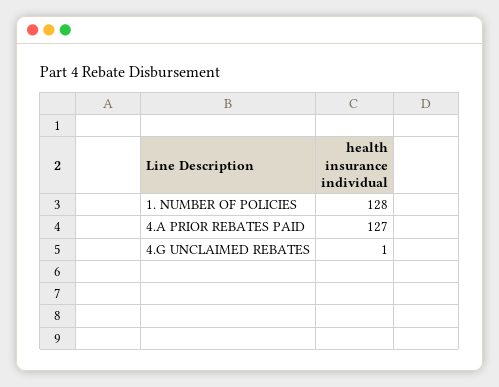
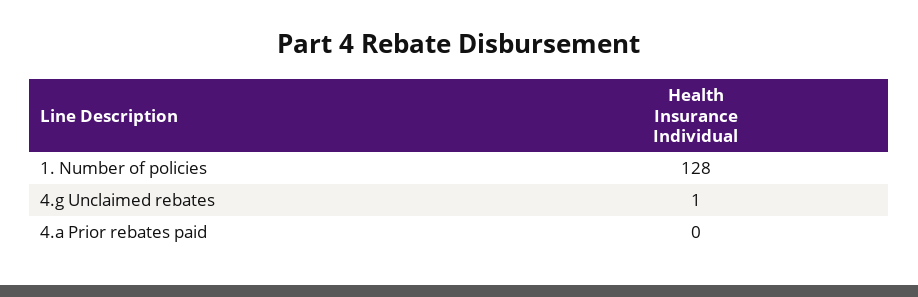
  {
    "1. NUMBER OF POLICIES": 128,
-   "4.A PRIOR REBATES PAID": 127,
+   "4.A PRIOR REBATES PAID": 0,
    "4.G UNCLAIMED REBATES": 1
  }

